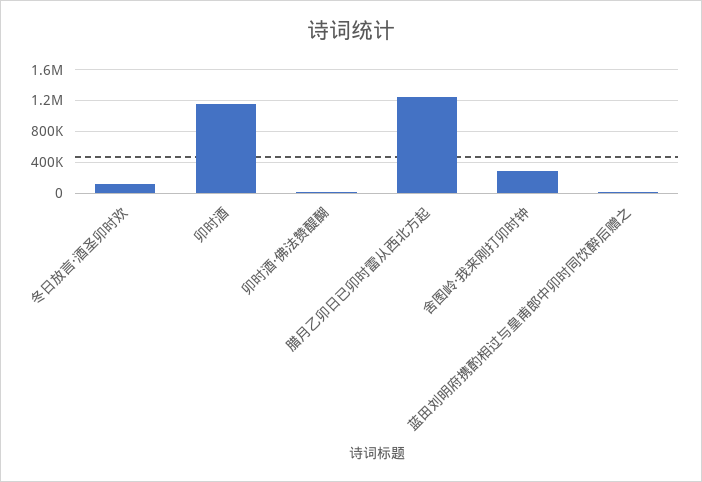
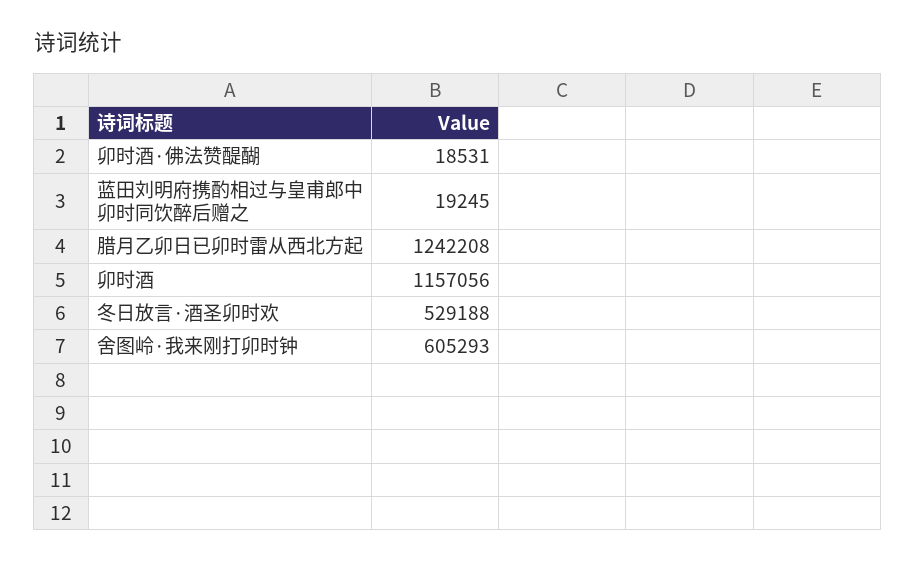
  {
-   "冬日放言·酒圣卯时欢": 100000,
+   "冬日放言·酒圣卯时欢": 529188,
    "卯时酒": 1157056,
    "卯时酒·佛法赞醍醐": 18531,
    "腊月乙卯日已卯时雷从西北方起": 1242208,
-   "舍图岭·我来刚打卯时钟": 300000,
+   "舍图岭·我来刚打卯时钟": 605293,
    "蓝田刘明府携酌相过与皇甫郎中卯时同饮醉后赠之": 19245
  }

